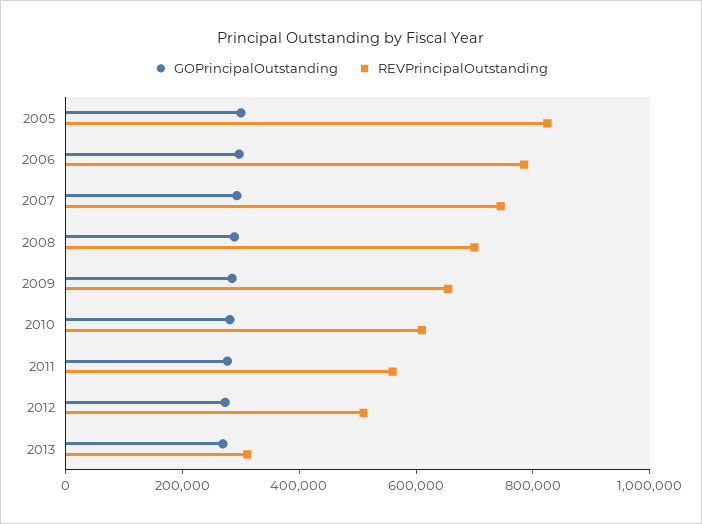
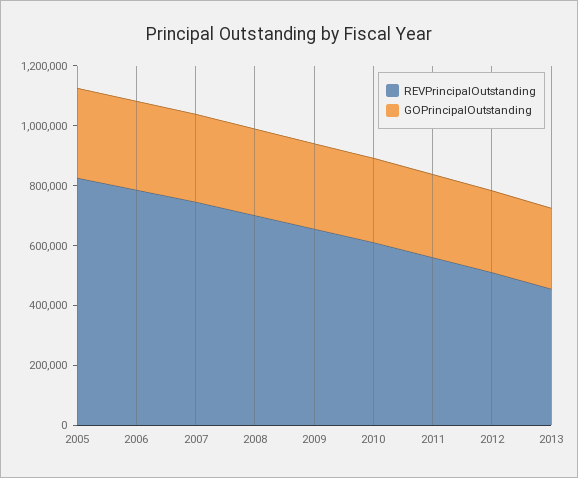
  {
    "GOPrincipalOutstanding": {
      "2005": 300000,
      "2006": 300000,
      "2007": 300000,
      "2008": 300000,
      "2009": 300000,
      "2010": 300000,
      "2011": 300000,
      "2012": 250000,
      "2013": 250000
    },
    "REVPrincipalOutstanding": {
      "2005": 850000,
      "2006": 800000,
      "2007": 750000,
      "2008": 700000,
      "2009": 650000,
      "2010": 600000,
      "2011": 550000,
      "2012": 500000,
-     "2013": 300000
+     "2013": 450000
    }
  }

